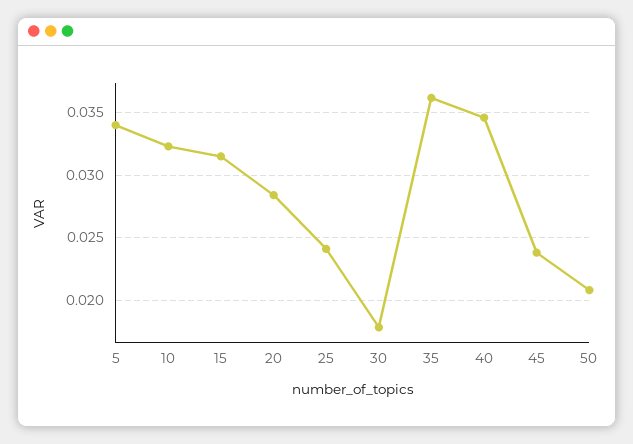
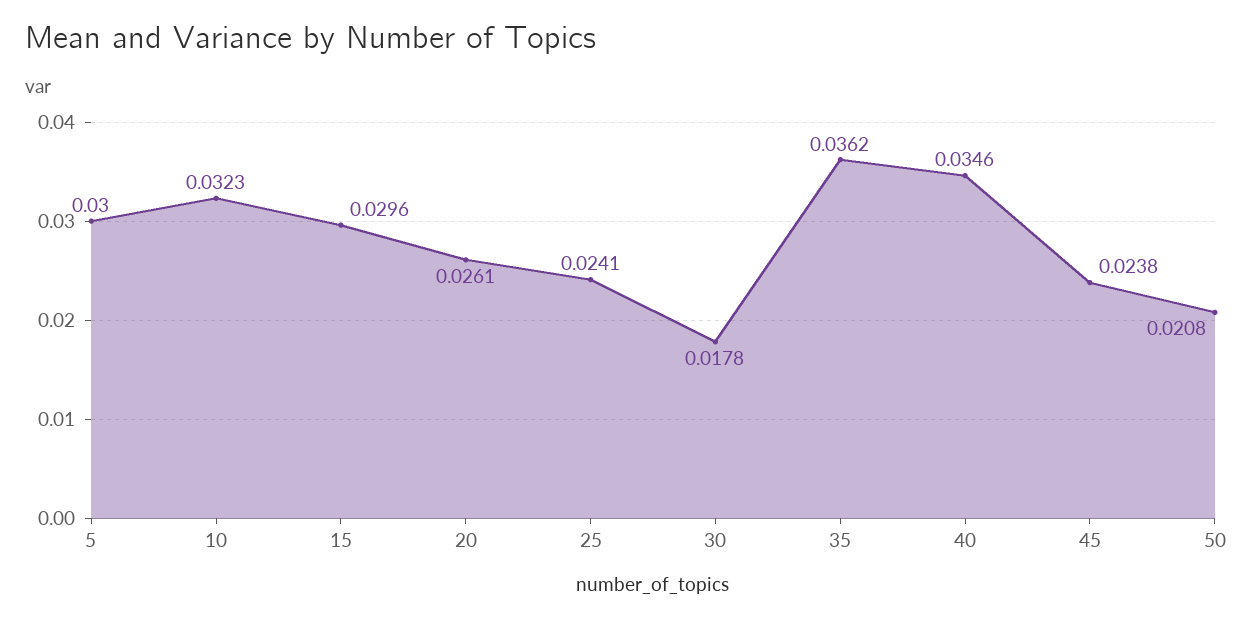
  {
-   "5": 0.034,
+   "5": 0.03,
    "10": 0.0323,
-   "15": 0.0315,
+   "15": 0.0296,
-   "20": 0.0285,
+   "20": 0.0261,
    "25": 0.0241,
    "30": 0.0178,
    "35": 0.0362,
    "40": 0.0346,
    "45": 0.0238,
    "50": 0.0208
  }

